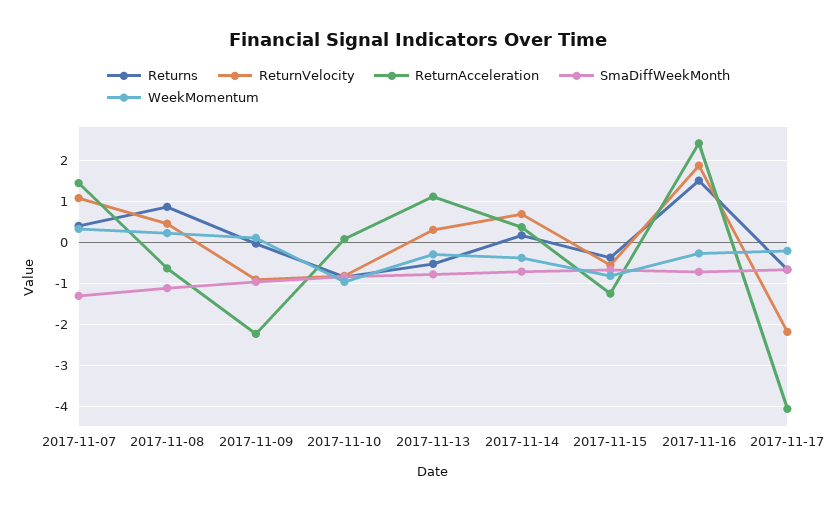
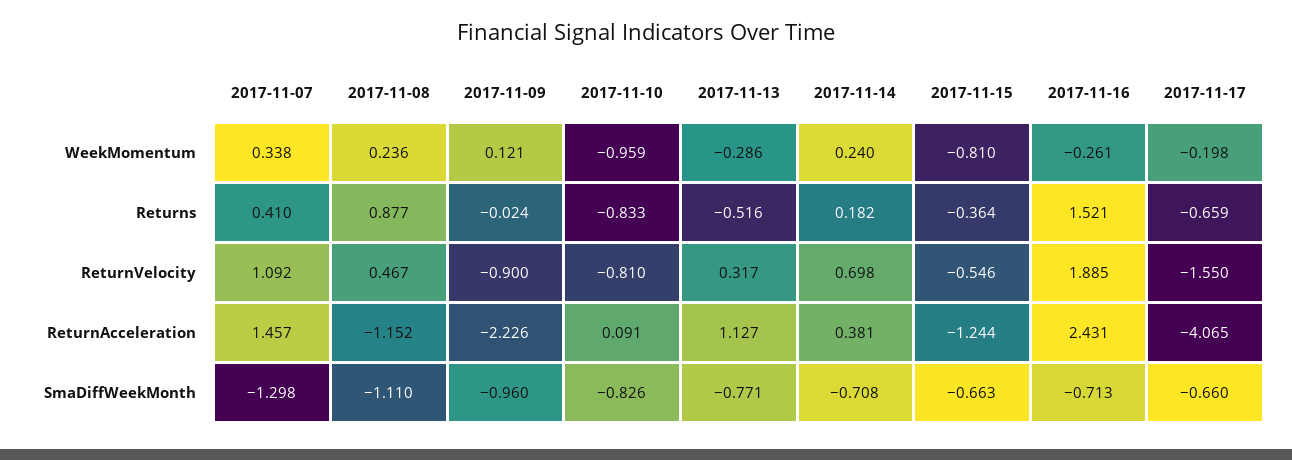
  {
    "Returns": {
      "2017-11-07": 0.41,
      "2017-11-08": 0.877,
      "2017-11-09": -0.024,
      "2017-11-10": -0.833,
      "2017-11-13": -0.516,
      "2017-11-14": 0.182,
      "2017-11-15": -0.364,
      "2017-11-16": 1.521,
      "2017-11-17": -0.659
    },
    "ReturnVelocity": {
      "2017-11-07": 1.092,
      "2017-11-08": 0.467,
      "2017-11-09": -0.9,
      "2017-11-10": -0.81,
      "2017-11-13": 0.317,
      "2017-11-14": 0.698,
      "2017-11-15": -0.546,
      "2017-11-16": 1.885,
-     "2017-11-17": -2.2
+     "2017-11-17": -1.55
    },
    "ReturnAcceleration": {
      "2017-11-07": 1.457,
-     "2017-11-08": -0.6,
+     "2017-11-08": -1.152,
      "2017-11-09": -2.226,
      "2017-11-10": 0.091,
      "2017-11-13": 1.127,
      "2017-11-14": 0.381,
      "2017-11-15": -1.244,
      "2017-11-16": 2.431,
      "2017-11-17": -4.065
    },
    "SmaDiffWeekMonth": {
      "2017-11-07": -1.298,
      "2017-11-08": -1.11,
      "2017-11-09": -0.96,
      "2017-11-10": -0.826,
      "2017-11-13": -0.771,
      "2017-11-14": -0.708,
      "2017-11-15": -0.663,
      "2017-11-16": -0.713,
      "2017-11-17": -0.66
    },
    "WeekMomentum": {
      "2017-11-07": 0.338,
      "2017-11-08": 0.236,
      "2017-11-09": 0.121,
      "2017-11-10": -0.959,
      "2017-11-13": -0.286,
-     "2017-11-14": -0.4,
+     "2017-11-14": 0.24,
      "2017-11-15": -0.81,
      "2017-11-16": -0.261,
      "2017-11-17": -0.198
    }
  }

